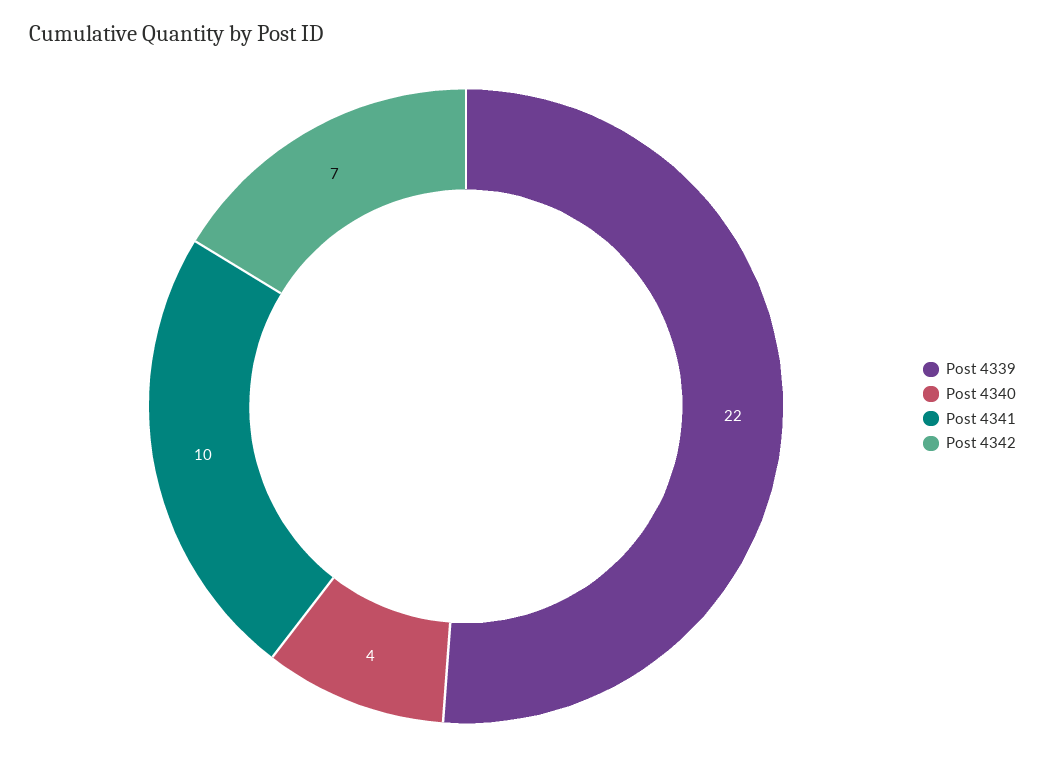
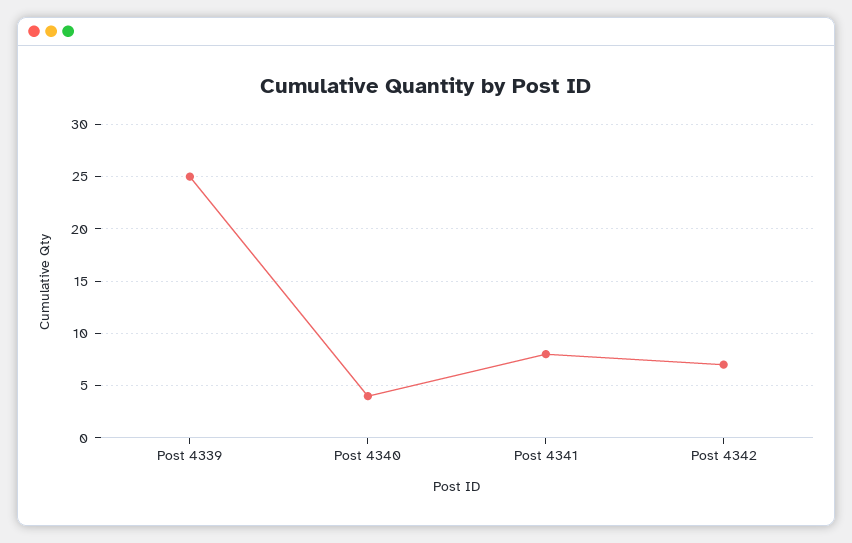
  {
-   "Post 4339": 22,
+   "Post 4339": 25,
    "Post 4340": 4,
-   "Post 4341": 10,
+   "Post 4341": 8,
    "Post 4342": 7
  }

